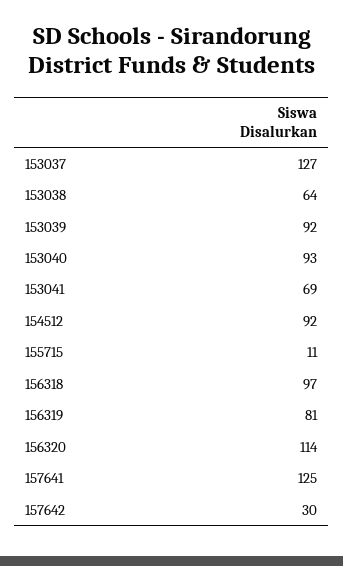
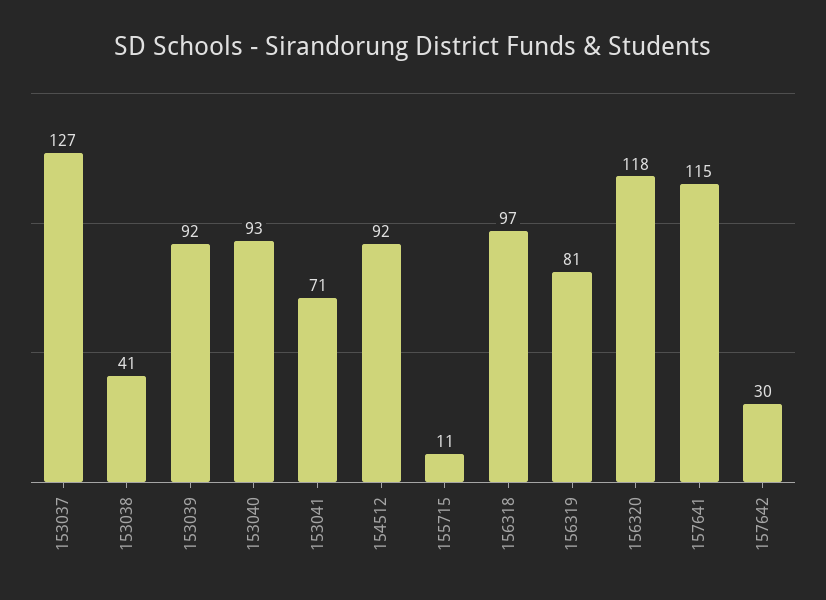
  {
    "153037": 127,
-   "153038": 64,
+   "153038": 41,
    "153039": 92,
    "153040": 93,
-   "153041": 69,
+   "153041": 71,
    "154512": 92,
    "155715": 11,
    "156318": 97,
    "156319": 81,
-   "156320": 114,
+   "156320": 118,
-   "157641": 125,
+   "157641": 115,
    "157642": 30
  }

